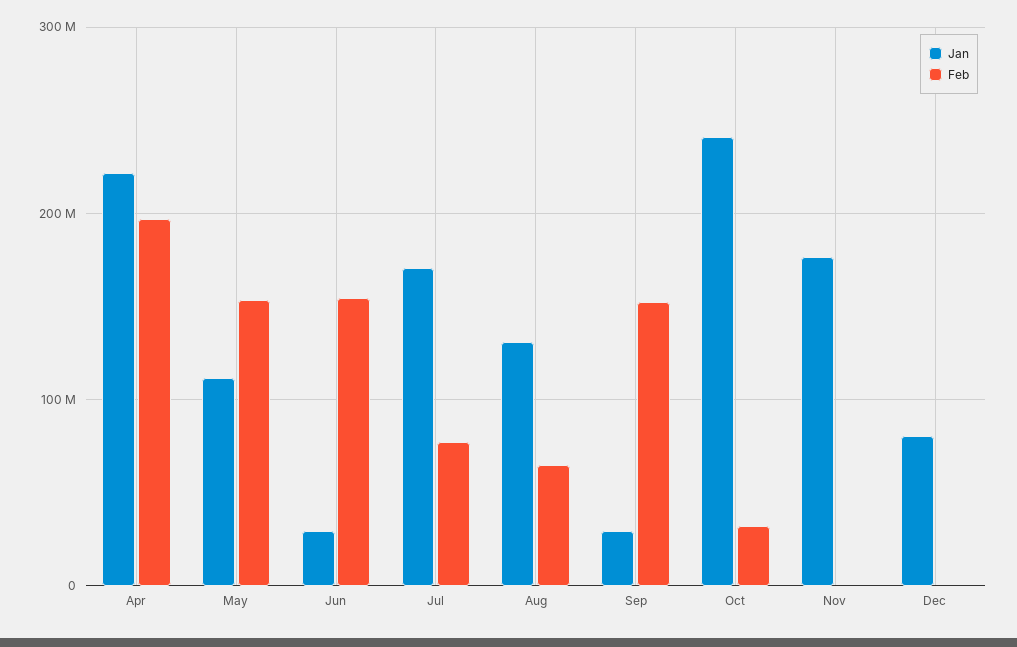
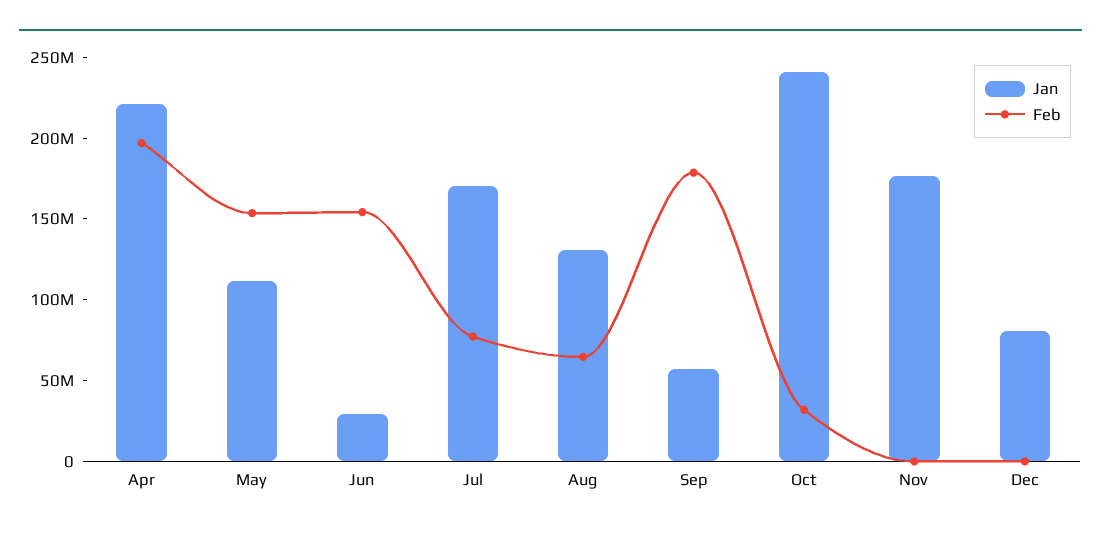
  {
    "Jan": {
      "Apr": 220000000,
      "May": 110000000,
      "Jun": 30000000,
      "Jul": 170000000,
      "Aug": 130000000,
-     "Sep": 30000000,
+     "Sep": 60000000,
      "Oct": 240000000,
      "Nov": 180000000,
      "Dec": 80000000
    },
    "Feb": {
      "Apr": 200000000,
      "May": 150000000,
      "Jun": 150000000,
      "Jul": 80000000,
      "Aug": 60000000,
-     "Sep": 150000000,
+     "Sep": 180000000,
      "Oct": 30000000,
      "Nov": 0,
      "Dec": 0
    }
  }

